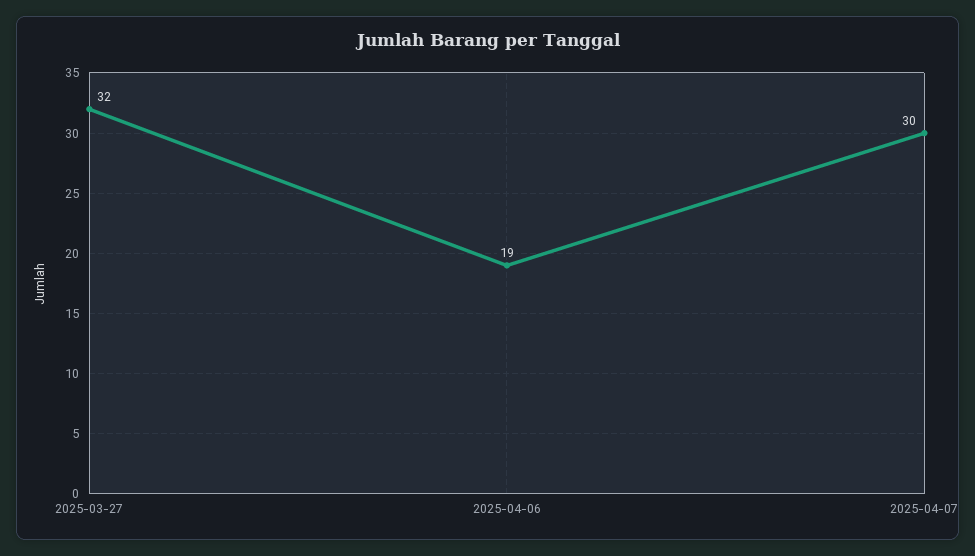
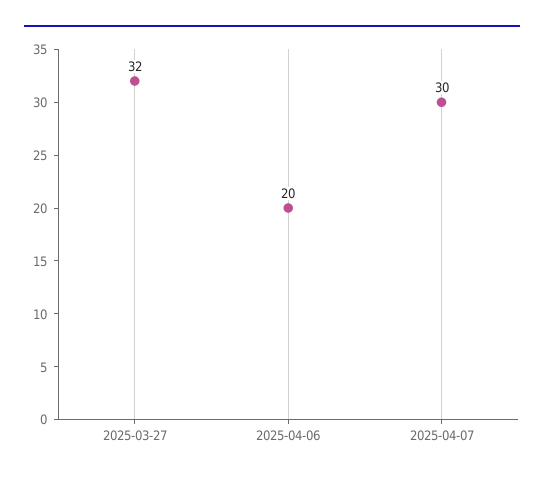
  {
    "2025-03-27": 32,
-   "2025-04-06": 19,
+   "2025-04-06": 20,
    "2025-04-07": 30
  }

